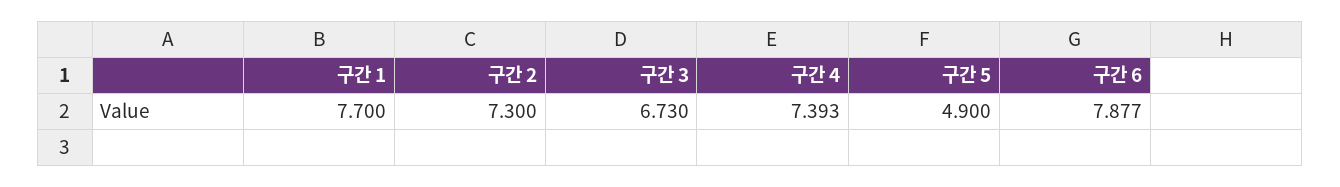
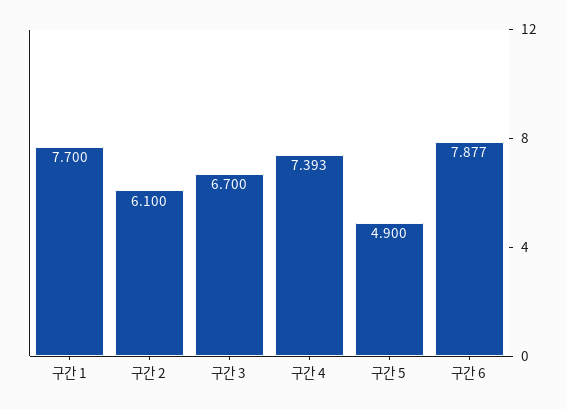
  {
    "구간 1": 7.7,
-   "구간 2": 7.3,
+   "구간 2": 6.1,
-   "구간 3": 6.73,
+   "구간 3": 6.7,
    "구간 4": 7.393,
    "구간 5": 4.9,
    "구간 6": 7.877
  }

